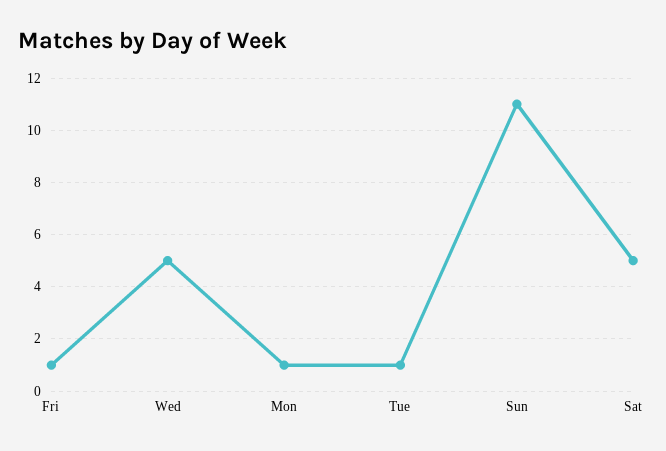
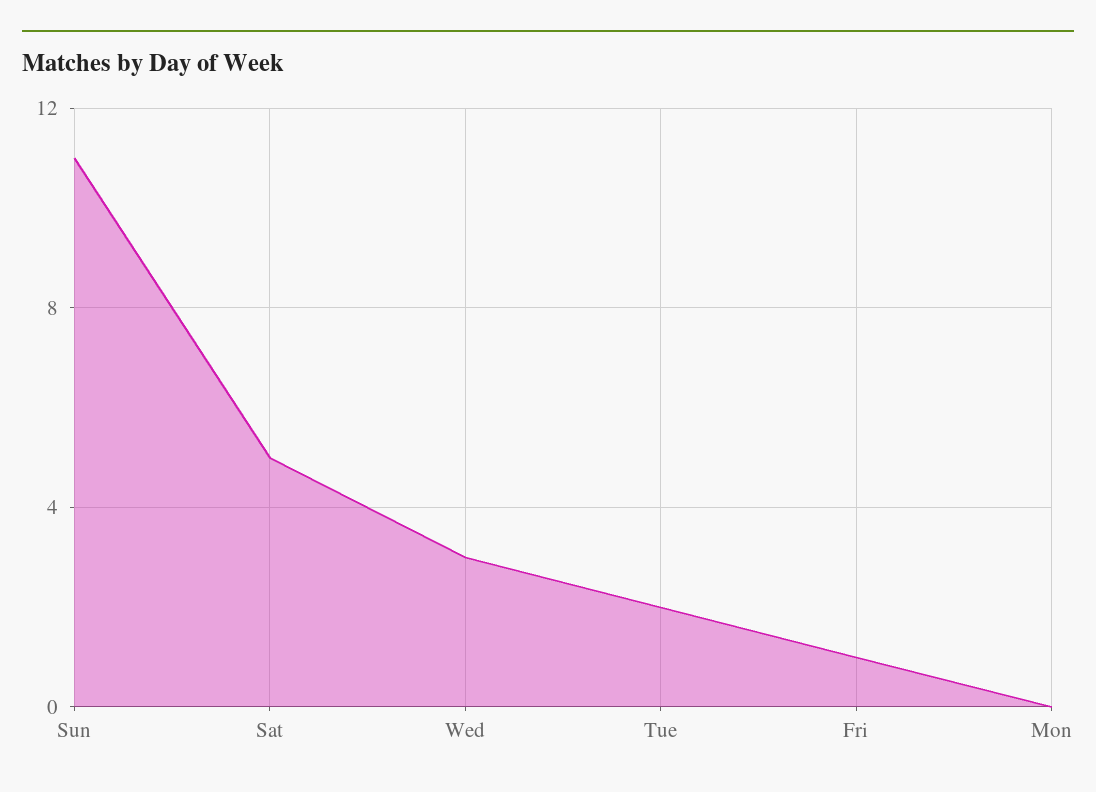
  {
    "Fri": 1,
-   "Wed": 5,
+   "Wed": 3,
-   "Mon": 1,
+   "Mon": 0,
-   "Tue": 1,
+   "Tue": 2,
    "Sun": 11,
    "Sat": 5
  }

